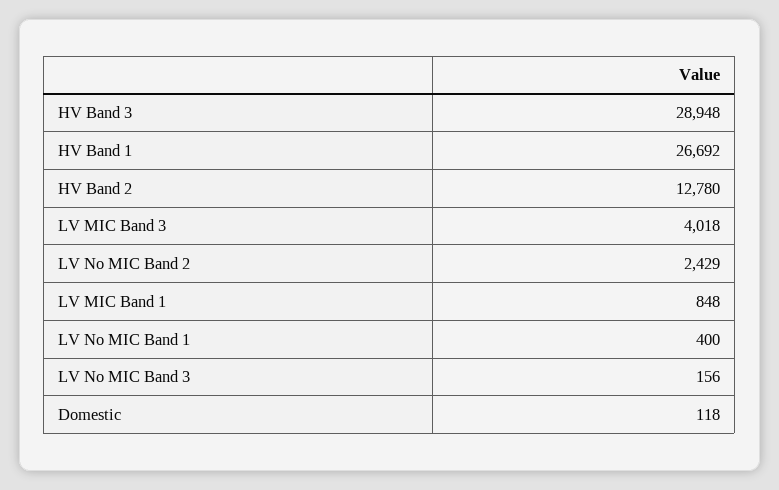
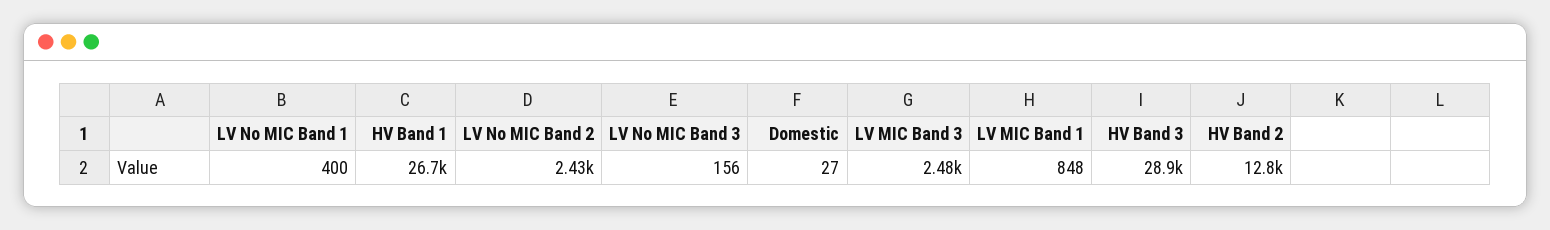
  {
    "HV Band 3": 28948,
    "HV Band 1": 26692,
    "HV Band 2": 12780,
-   "LV MIC Band 3": 4018,
+   "LV MIC Band 3": 2480,
    "LV No MIC Band 2": 2429,
    "LV MIC Band 1": 848,
    "LV No MIC Band 1": 400,
    "LV No MIC Band 3": 156,
-   "Domestic": 118
+   "Domestic": 27
  }

